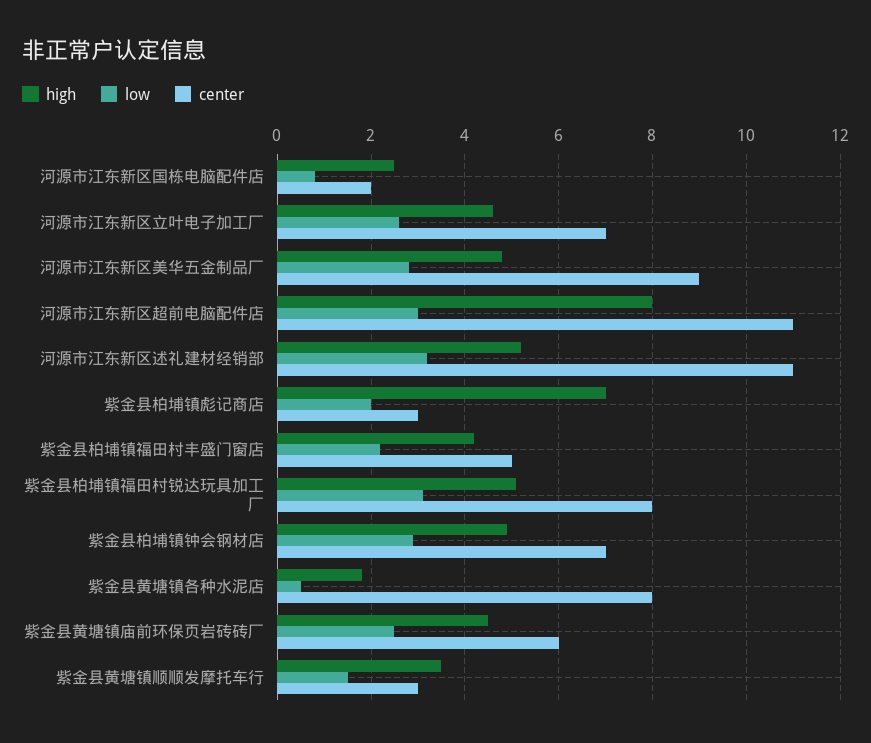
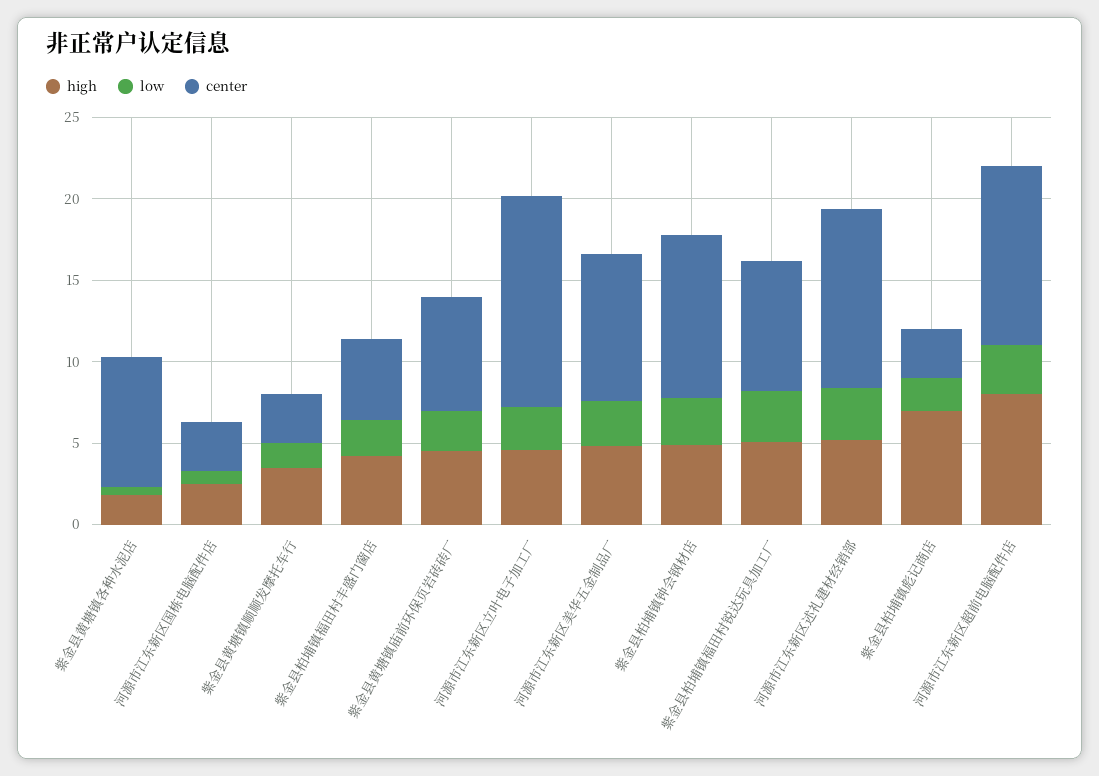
  {
    "high": {
      "河源市江东新区国栋电脑配件店": 2.5,
      "河源市江东新区立叶电子加工厂": 4.5,
      "河源市江东新区美华五金制品厂": 5,
      "河源市江东新区超前电脑配件店": 8,
      "河源市江东新区述礼建材经销部": 5,
      "紫金县柏埔镇彪记商店": 7,
      "紫金县柏埔镇福田村丰盛门窗店": 4,
      "紫金县柏埔镇福田村锐达玩具加工厂": 5,
      "紫金县柏埔镇钟会钢材店": 5,
      "紫金县黄塘镇各种水泥店": 2,
      "紫金县黄塘镇庙前环保页岩砖砖厂": 4.5,
      "紫金县黄塘镇顺顺发摩托车行": 3.5
    },
    "low": {
      "河源市江东新区国栋电脑配件店": 1,
      "河源市江东新区立叶电子加工厂": 2.5,
      "河源市江东新区美华五金制品厂": 3,
      "河源市江东新区超前电脑配件店": 3,
      "河源市江东新区述礼建材经销部": 3,
      "紫金县柏埔镇彪记商店": 2,
      "紫金县柏埔镇福田村丰盛门窗店": 2,
      "紫金县柏埔镇福田村锐达玩具加工厂": 3,
      "紫金县柏埔镇钟会钢材店": 3,
      "紫金县黄塘镇各种水泥店": 0.5,
      "紫金县黄塘镇庙前环保页岩砖砖厂": 2.5,
      "紫金县黄塘镇顺顺发摩托车行": 1.5
    },
    "center": {
-     "河源市江东新区国栋电脑配件店": 2,
+     "河源市江东新区国栋电脑配件店": 3,
-     "河源市江东新区立叶电子加工厂": 7,
+     "河源市江东新区立叶电子加工厂": 13,
      "河源市江东新区美华五金制品厂": 9,
      "河源市江东新区超前电脑配件店": 11,
      "河源市江东新区述礼建材经销部": 11,
      "紫金县柏埔镇彪记商店": 3,
      "紫金县柏埔镇福田村丰盛门窗店": 5,
      "紫金县柏埔镇福田村锐达玩具加工厂": 8,
-     "紫金县柏埔镇钟会钢材店": 7,
+     "紫金县柏埔镇钟会钢材店": 10,
      "紫金县黄塘镇各种水泥店": 8,
-     "紫金县黄塘镇庙前环保页岩砖砖厂": 6,
+     "紫金县黄塘镇庙前环保页岩砖砖厂": 7,
      "紫金县黄塘镇顺顺发摩托车行": 3
    }
  }

